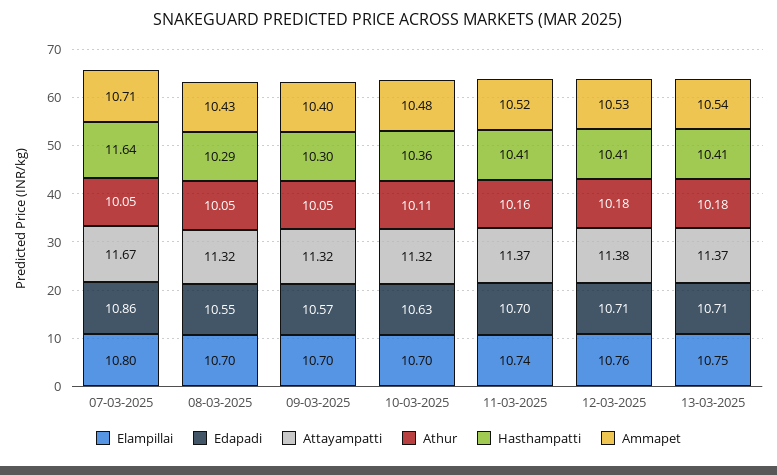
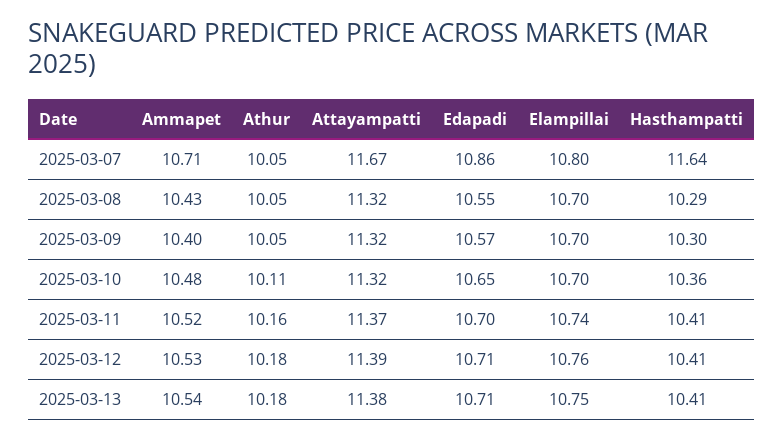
  {
    "Elampillai": {
      "07-03-2025": 10.8,
      "08-03-2025": 10.7,
      "09-03-2025": 10.7,
      "10-03-2025": 10.7,
      "11-03-2025": 10.74,
      "12-03-2025": 10.76,
      "13-03-2025": 10.75
    },
    "Edapadi": {
      "07-03-2025": 10.86,
      "08-03-2025": 10.55,
      "09-03-2025": 10.57,
-     "10-03-2025": 10.63,
+     "10-03-2025": 10.65,
      "11-03-2025": 10.7,
      "12-03-2025": 10.71,
      "13-03-2025": 10.71
    },
    "Attayampatti": {
      "07-03-2025": 11.67,
      "08-03-2025": 11.32,
      "09-03-2025": 11.32,
      "10-03-2025": 11.32,
      "11-03-2025": 11.37,
-     "12-03-2025": 11.38,
+     "12-03-2025": 11.39,
-     "13-03-2025": 11.37
+     "13-03-2025": 11.38
    },
    "Athur": {
      "07-03-2025": 10.05,
      "08-03-2025": 10.05,
      "09-03-2025": 10.05,
      "10-03-2025": 10.11,
      "11-03-2025": 10.16,
      "12-03-2025": 10.18,
      "13-03-2025": 10.18
    },
    "Hasthampatti": {
      "07-03-2025": 11.64,
      "08-03-2025": 10.29,
      "09-03-2025": 10.3,
      "10-03-2025": 10.36,
      "11-03-2025": 10.41,
      "12-03-2025": 10.41,
      "13-03-2025": 10.41
    },
    "Ammapet": {
      "07-03-2025": 10.71,
      "08-03-2025": 10.43,
      "09-03-2025": 10.4,
      "10-03-2025": 10.48,
      "11-03-2025": 10.52,
      "12-03-2025": 10.53,
      "13-03-2025": 10.54
    }
  }

